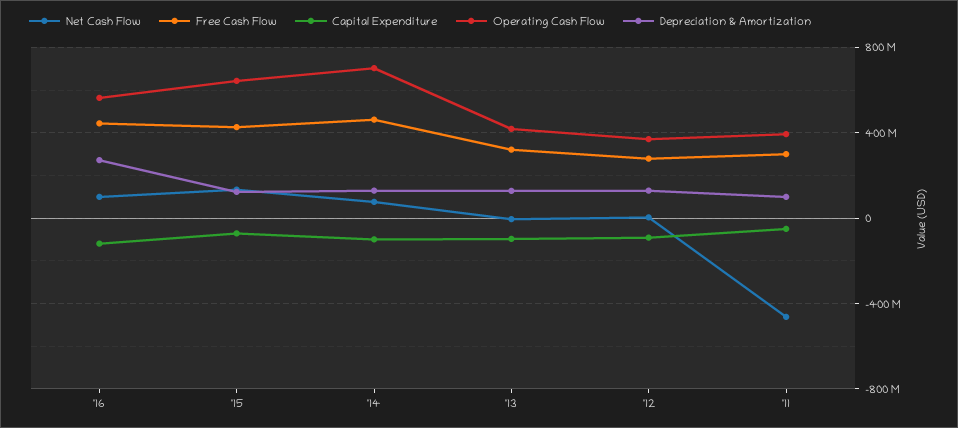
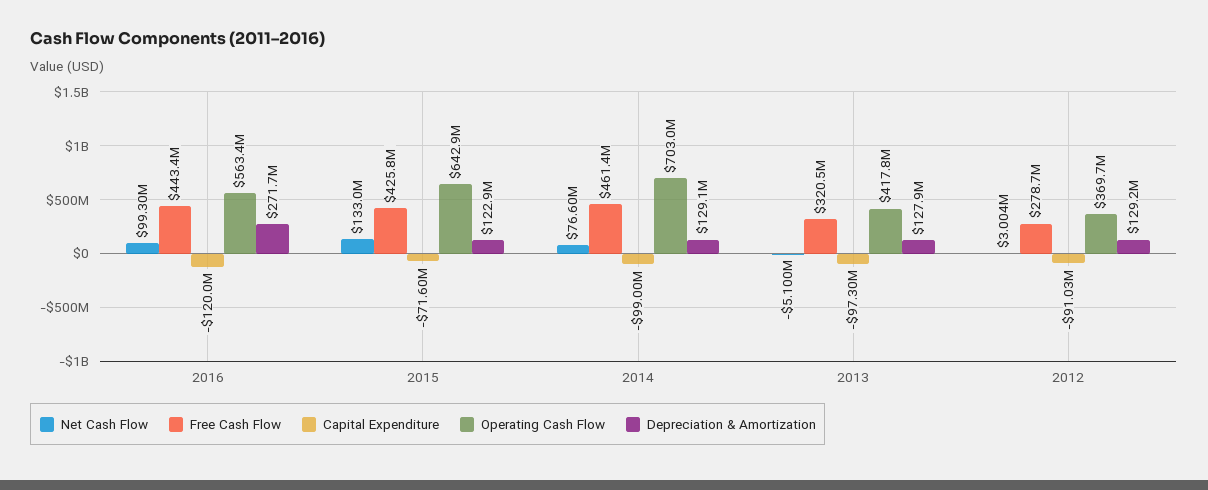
  {
    "Net Cash Flow": {
      "'16": 99300000,
      "'15": 133000000,
      "'14": 76600000,
      "'13": -5100000,
-     "'12": 3004000,
+     "'12": 3004000
-     "'11": -450000000
    },
    "Free Cash Flow": {
      "'16": 443400000,
      "'15": 425800000,
      "'14": 461400000,
      "'13": 320500000,
-     "'12": 278700000,
+     "'12": 278700000
-     "'11": 300000000
    },
    "Capital Expenditure": {
      "'16": -120000000,
      "'15": -71600000,
      "'14": -99000000,
      "'13": -97300000,
-     "'12": -91030000,
+     "'12": -91030000
-     "'11": -50000000
    },
    "Operating Cash Flow": {
      "'16": 563400000,
      "'15": 642900000,
      "'14": 703000000,
      "'13": 417800000,
-     "'12": 369700000,
+     "'12": 369700000
-     "'11": 400000000
    },
    "Depreciation & Amortization": {
      "'16": 271700000,
      "'15": 122900000,
      "'14": 129100000,
      "'13": 127900000,
-     "'12": 129200000,
+     "'12": 129200000
-     "'11": 100000000
    }
  }

